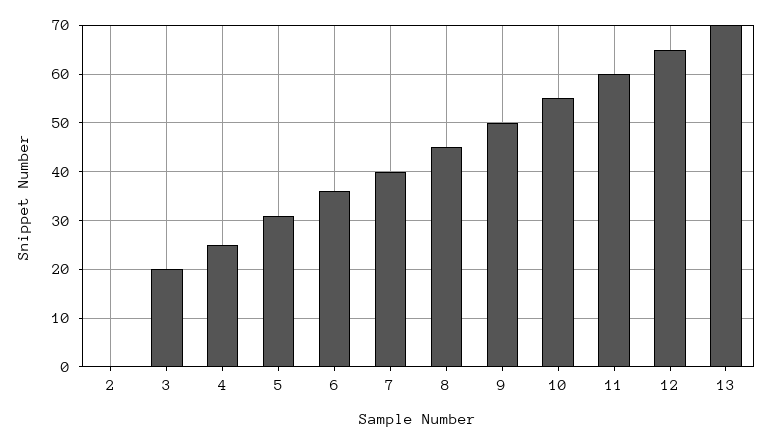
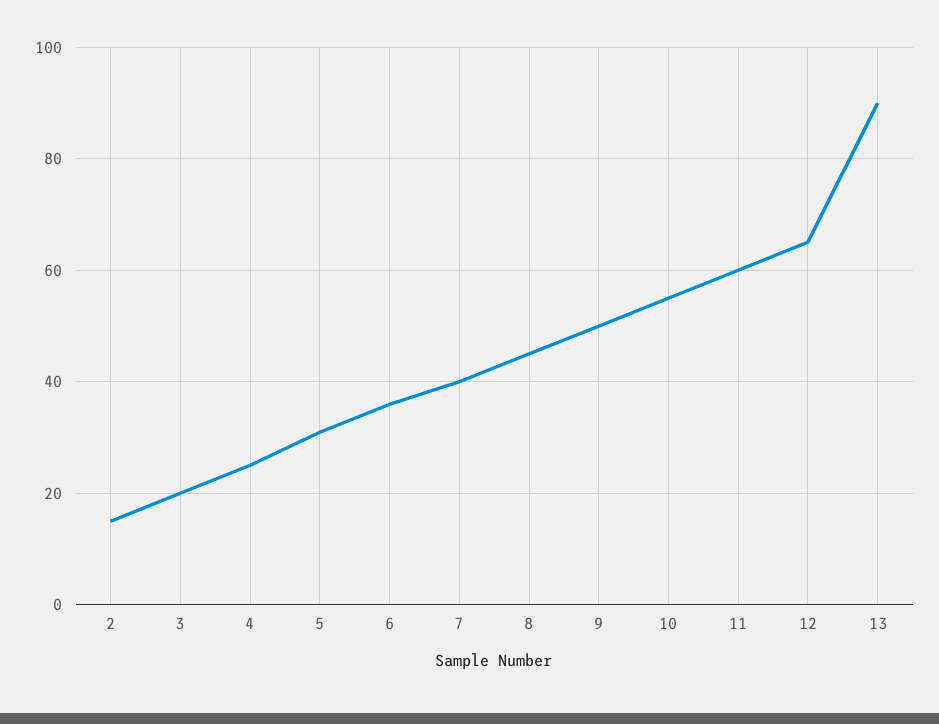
  {
-   "2": 0,
+   "2": 15,
    "3": 20,
    "4": 25,
    "5": 30,
    "6": 35,
    "7": 40,
    "8": 45,
    "9": 50,
    "10": 55,
    "11": 60,
    "12": 65,
-   "13": 70
+   "13": 90
  }

